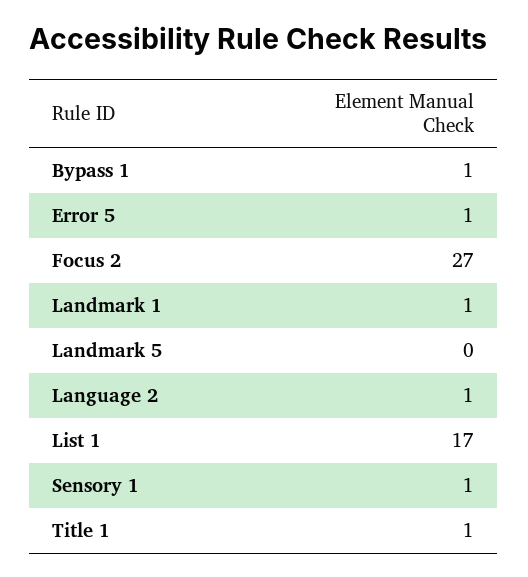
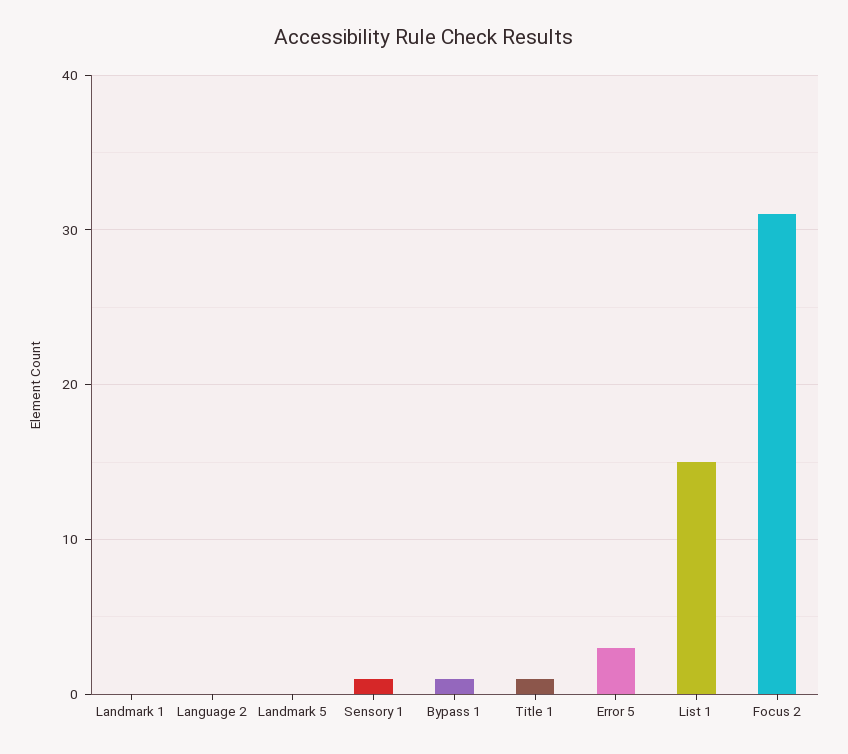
  {
    "Bypass 1": 1,
-   "Error 5": 1,
+   "Error 5": 3,
-   "Focus 2": 27,
+   "Focus 2": 31,
-   "Landmark 1": 1,
+   "Landmark 1": 0,
    "Landmark 5": 0,
-   "Language 2": 1,
+   "Language 2": 0,
-   "List 1": 17,
+   "List 1": 15,
    "Sensory 1": 1,
    "Title 1": 1
  }

